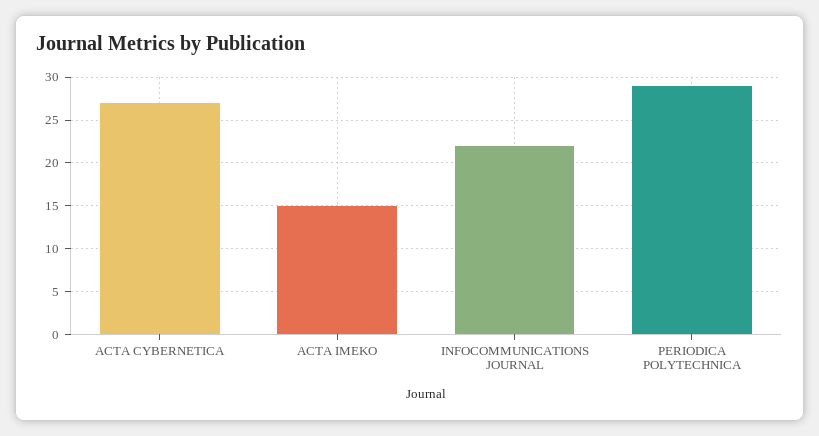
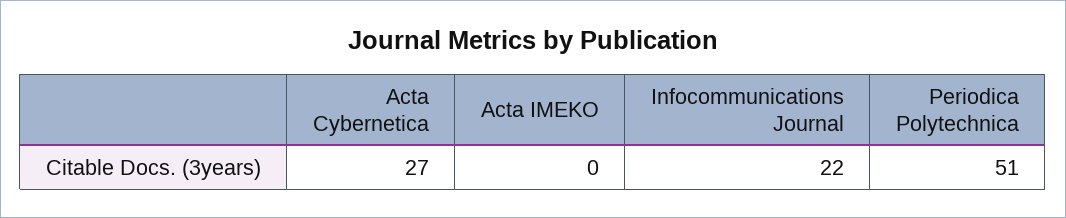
  {
    "ACTA CYBERNETICA": 27,
-   "ACTA IMEKO": 15,
+   "ACTA IMEKO": 0,
    "INFOCOMMUNICATIONS JOURNAL": 22,
-   "PERIODICA POLYTECHNICA": 29
+   "PERIODICA POLYTECHNICA": 51
  }

